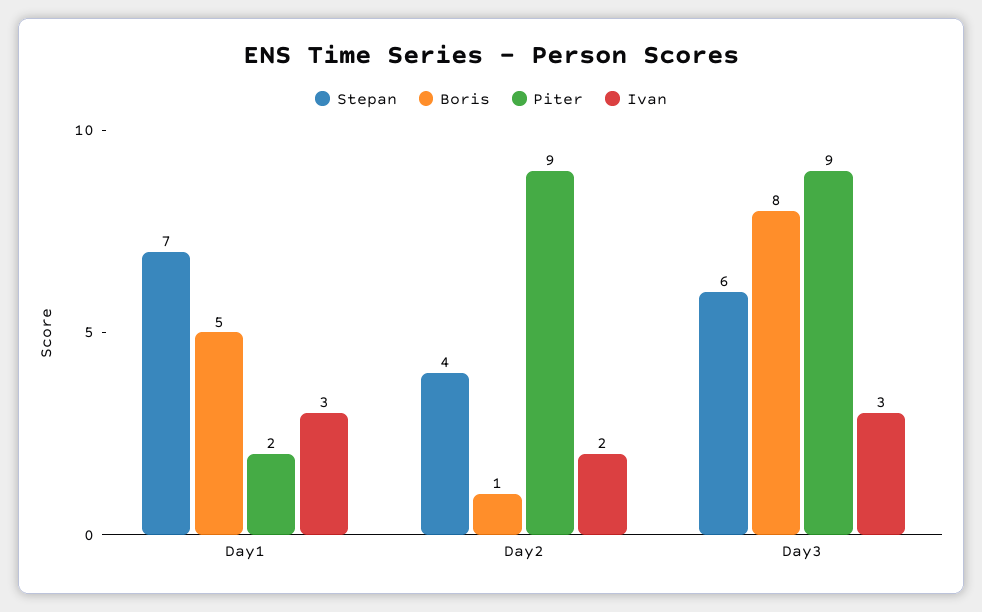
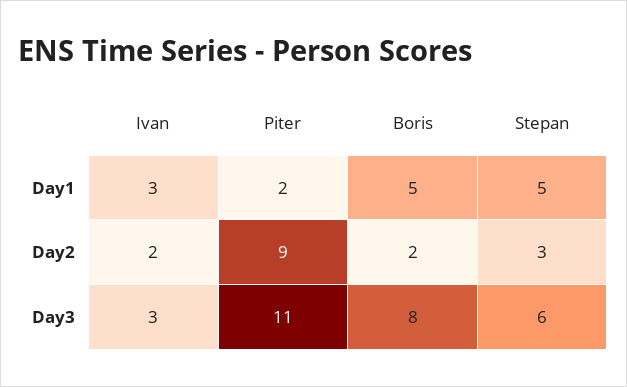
  {
    "Stepan": {
-     "Day1": 7,
+     "Day1": 5,
-     "Day2": 4,
+     "Day2": 3,
      "Day3": 6
    },
    "Boris": {
      "Day1": 5,
-     "Day2": 1,
+     "Day2": 2,
      "Day3": 8
    },
    "Piter": {
      "Day1": 2,
      "Day2": 9,
-     "Day3": 9
+     "Day3": 11
    },
    "Ivan": {
      "Day1": 3,
      "Day2": 2,
      "Day3": 3
    }
  }

